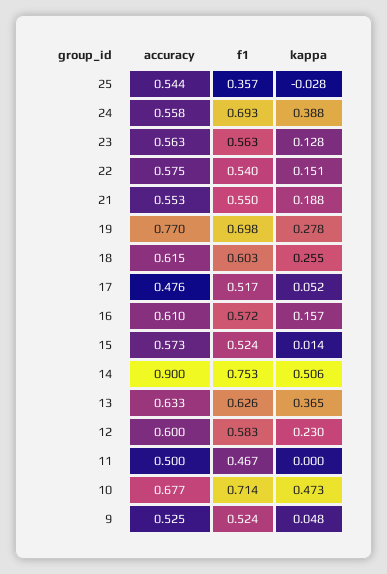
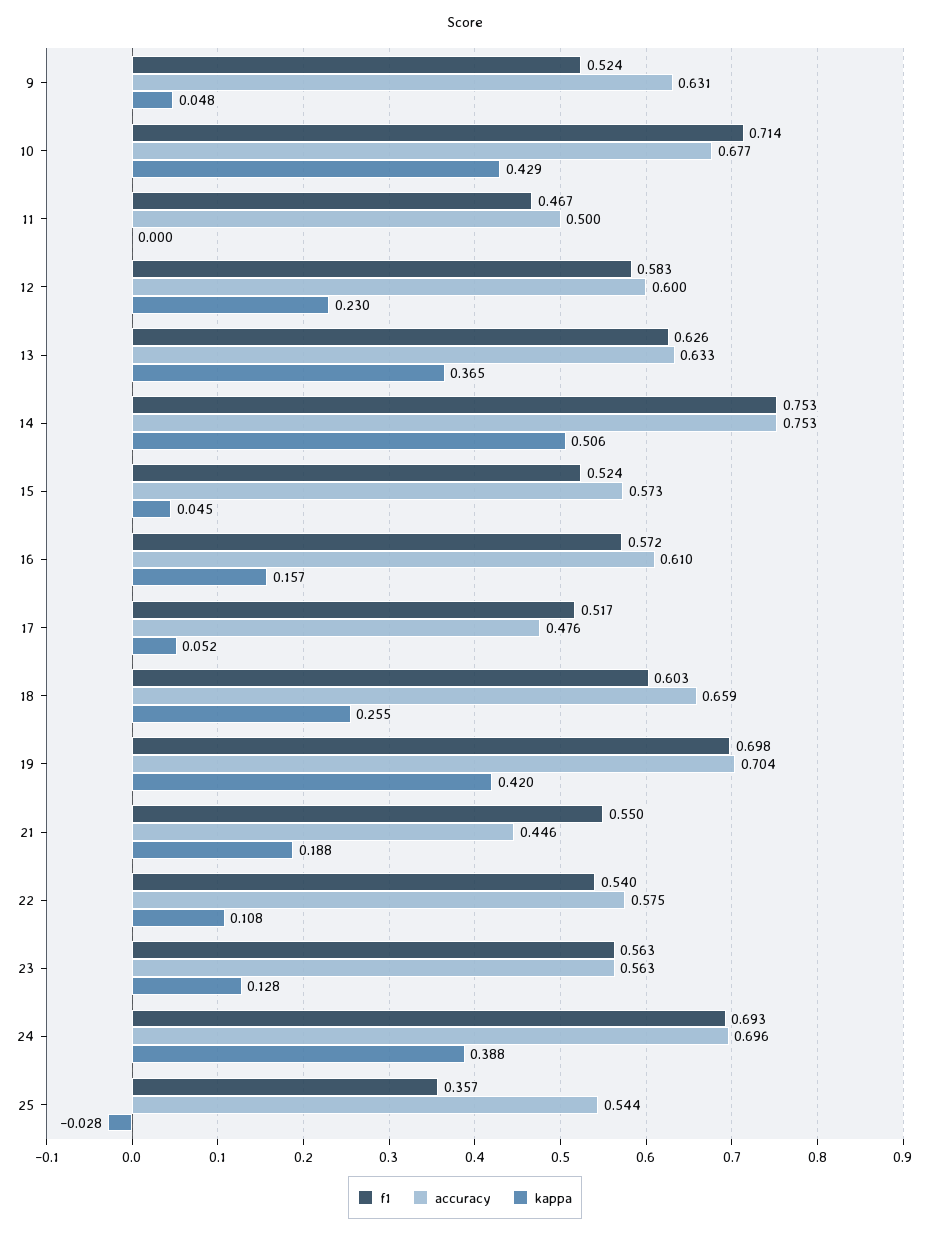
  {
    "accuracy": {
      "25": 0.544,
-     "24": 0.558,
+     "24": 0.696,
      "23": 0.563,
      "22": 0.575,
-     "21": 0.553,
+     "21": 0.446,
-     "19": 0.77,
+     "19": 0.704,
-     "18": 0.615,
+     "18": 0.659,
      "17": 0.476,
      "16": 0.61,
      "15": 0.573,
-     "14": 0.9,
+     "14": 0.753,
      "13": 0.633,
      "12": 0.6,
      "11": 0.5,
      "10": 0.677,
-     "9": 0.525
+     "9": 0.631
    },
    "f1": {
      "25": 0.357,
      "24": 0.693,
      "23": 0.563,
      "22": 0.54,
      "21": 0.55,
      "19": 0.698,
      "18": 0.603,
      "17": 0.517,
      "16": 0.572,
      "15": 0.524,
      "14": 0.753,
      "13": 0.626,
      "12": 0.583,
      "11": 0.467,
      "10": 0.714,
      "9": 0.524
    },
    "kappa": {
      "25": -0.028,
      "24": 0.388,
      "23": 0.128,
-     "22": 0.151,
+     "22": 0.108,
      "21": 0.188,
-     "19": 0.278,
+     "19": 0.42,
      "18": 0.255,
      "17": 0.052,
      "16": 0.157,
-     "15": 0.014,
+     "15": 0.045,
      "14": 0.506,
      "13": 0.365,
      "12": 0.23,
      "11": 0,
-     "10": 0.473,
+     "10": 0.429,
      "9": 0.048
    }
  }

